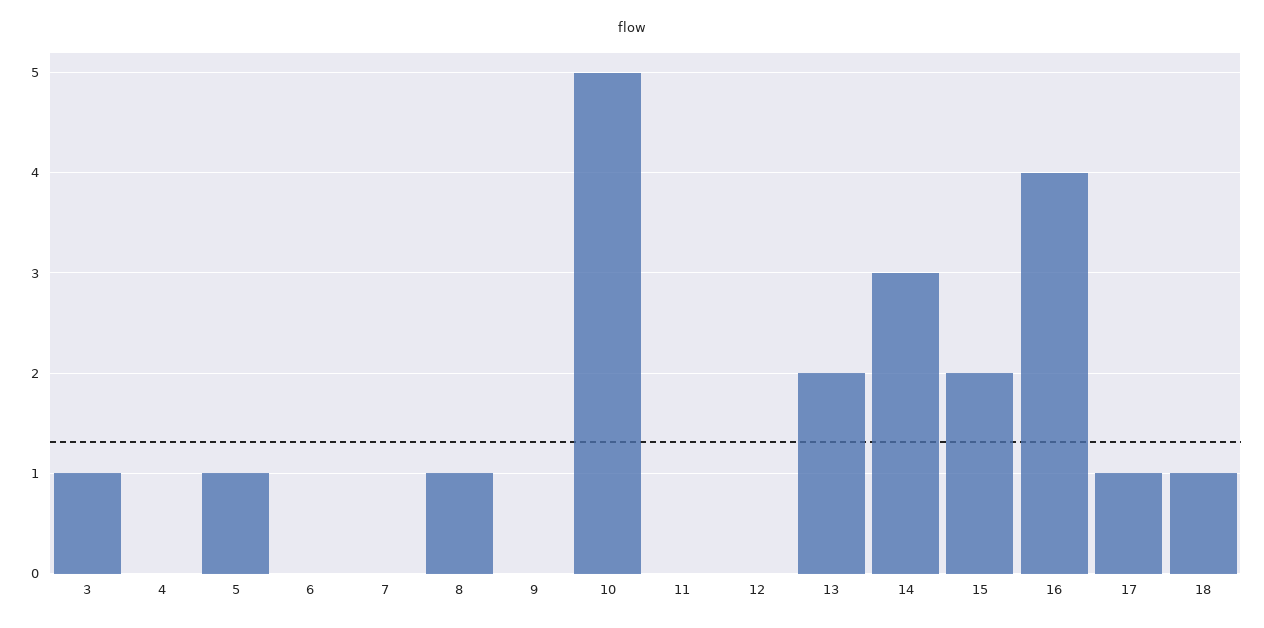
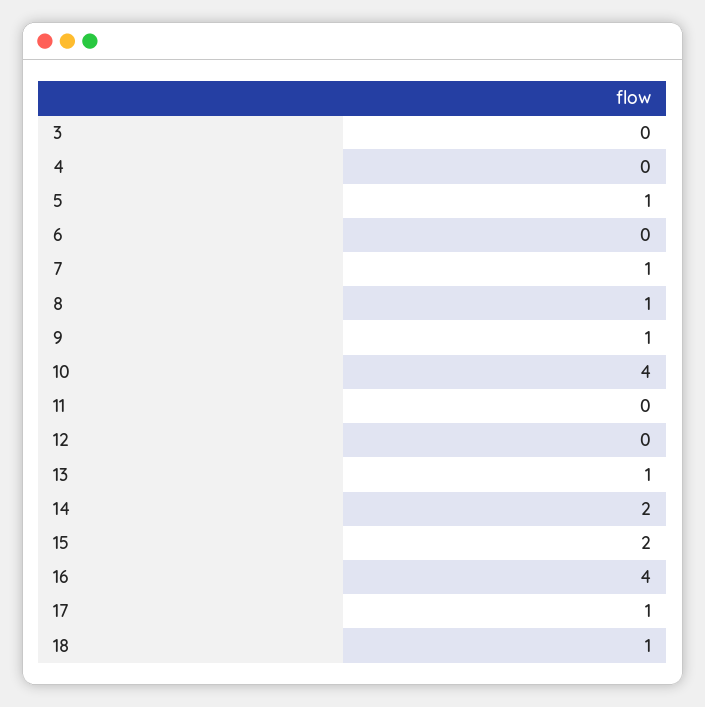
  {
-   "3": 1,
+   "3": 0,
    "4": 0,
    "5": 1,
    "6": 0,
-   "7": 0,
+   "7": 1,
    "8": 1,
-   "9": 0,
+   "9": 1,
-   "10": 5,
+   "10": 4,
    "11": 0,
    "12": 0,
-   "13": 2,
+   "13": 1,
-   "14": 3,
+   "14": 2,
    "15": 2,
    "16": 4,
    "17": 1,
    "18": 1
  }

